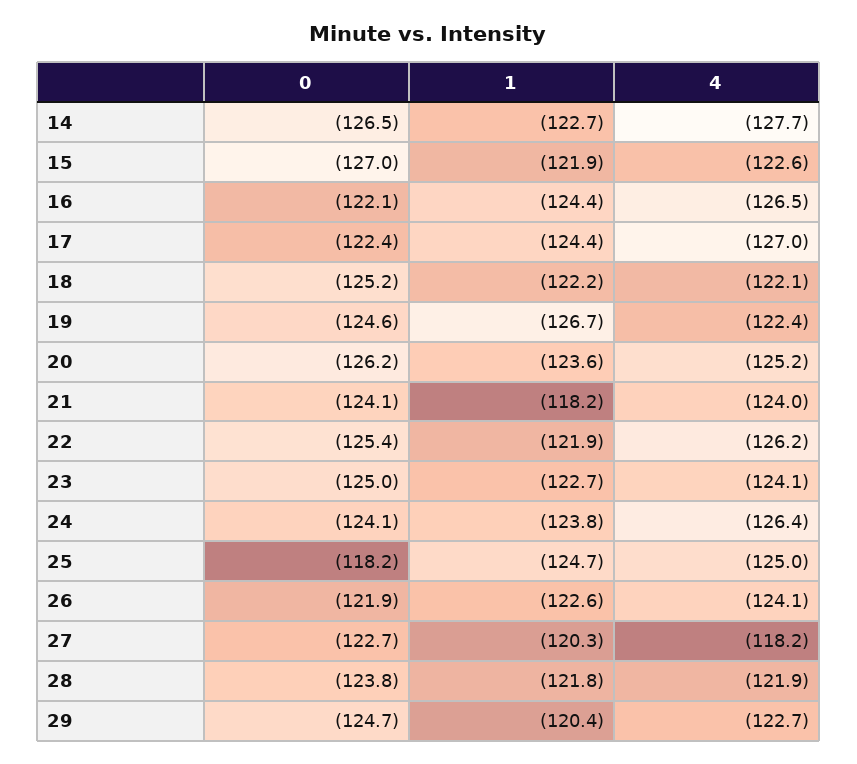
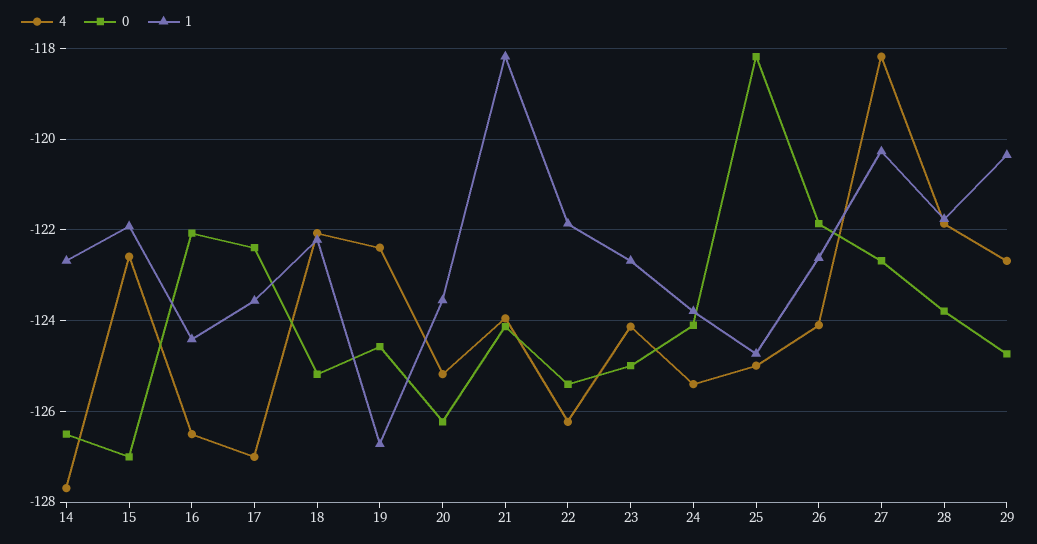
  {
    "0": {
      "14": -126.5,
      "15": -127,
      "16": -122.1,
      "17": -122.4,
      "18": -125.2,
      "19": -124.6,
      "20": -126.2,
      "21": -124.1,
      "22": -125.4,
      "23": -125,
      "24": -124.1,
      "25": -118.2,
      "26": -121.9,
      "27": -122.7,
      "28": -123.8,
      "29": -124.7
    },
    "1": {
      "14": -122.7,
      "15": -121.9,
      "16": -124.4,
-     "17": -124.4,
+     "17": -123.6,
      "18": -122.2,
      "19": -126.7,
      "20": -123.6,
      "21": -118.2,
      "22": -121.9,
      "23": -122.7,
      "24": -123.8,
      "25": -124.7,
      "26": -122.6,
      "27": -120.3,
      "28": -121.8,
      "29": -120.4
    },
    "4": {
      "14": -127.7,
      "15": -122.6,
      "16": -126.5,
      "17": -127,
      "18": -122.1,
      "19": -122.4,
      "20": -125.2,
      "21": -124,
      "22": -126.2,
      "23": -124.1,
-     "24": -126.4,
+     "24": -125.4,
      "25": -125,
      "26": -124.1,
      "27": -118.2,
      "28": -121.9,
      "29": -122.7
    }
  }

